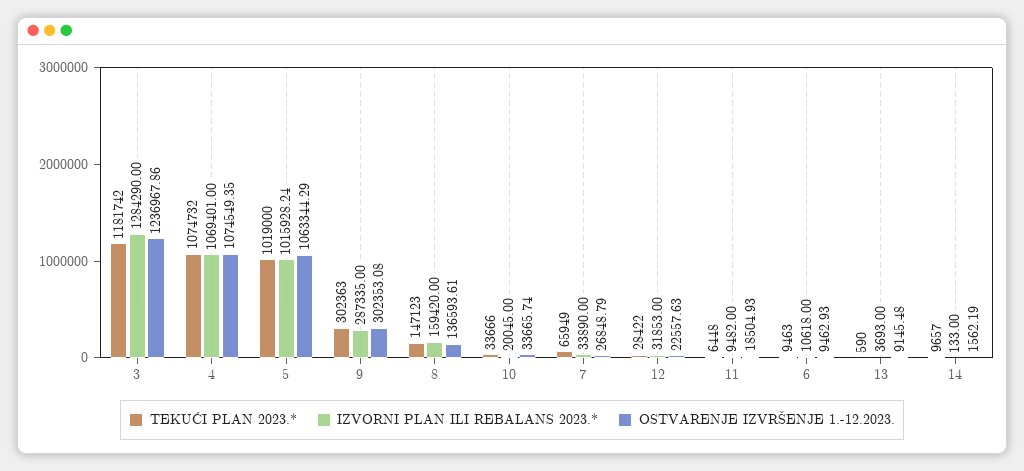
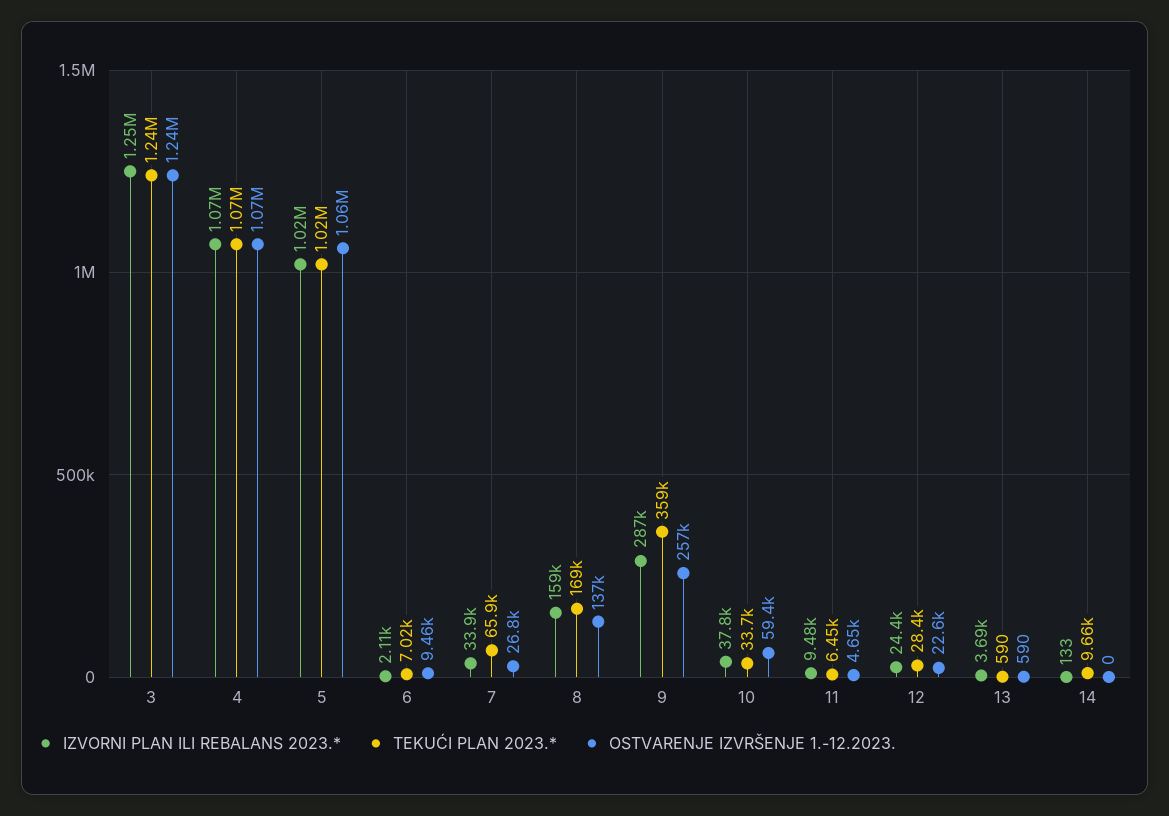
  {
    "TEKUĆI PLAN 2023.*": {
-     "3": 1181742,
+     "3": 1240000,
      "4": 1074732,
      "5": 1019000,
-     "9": 302363,
+     "9": 359000,
-     "8": 147123,
+     "8": 169000,
      "10": 33666,
      "7": 65949,
      "12": 28422,
      "11": 6448,
-     "6": 9463,
+     "6": 7020,
      "13": 590,
      "14": 9657
    },
    "IZVORNI PLAN ILI REBALANS 2023.*": {
-     "3": 1284290,
+     "3": 1250000,
      "4": 1069401,
      "5": 1015928.24,
      "9": 287335,
      "8": 159420,
-     "10": 20045,
+     "10": 37800,
      "7": 33890,
-     "12": 31853,
+     "12": 24400,
      "11": 9482,
-     "6": 10618,
+     "6": 2110,
      "13": 3693,
      "14": 133
    },
    "OSTVARENJE IZVRŠENJE 1.-12.2023.": {
      "3": 1236967.86,
      "4": 1074549.35,
      "5": 1063344.29,
-     "9": 302353.08,
+     "9": 257000,
      "8": 136593.61,
-     "10": 33665.74,
+     "10": 59400,
      "7": 26848.79,
      "12": 22557.63,
-     "11": 18504.93,
+     "11": 4650,
      "6": 9462.93,
-     "13": 9145.48,
+     "13": 590,
-     "14": 1562.19
+     "14": 0
    }
  }

